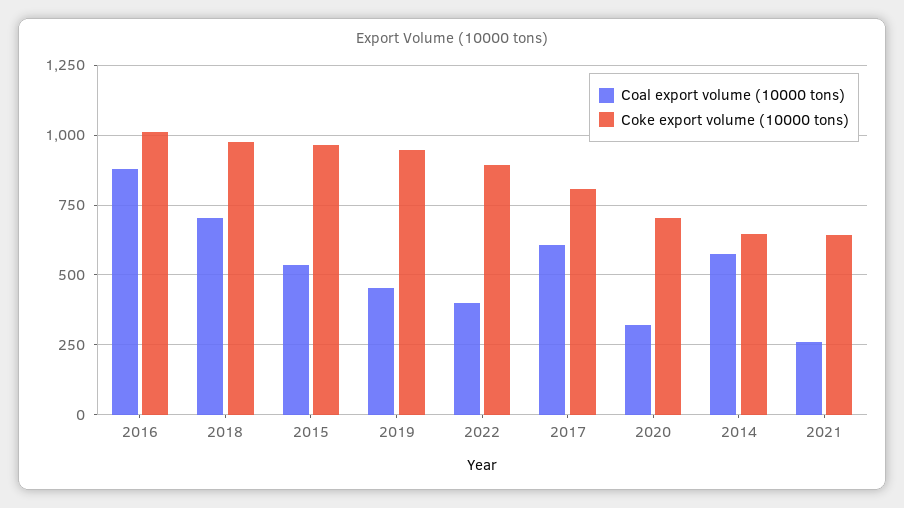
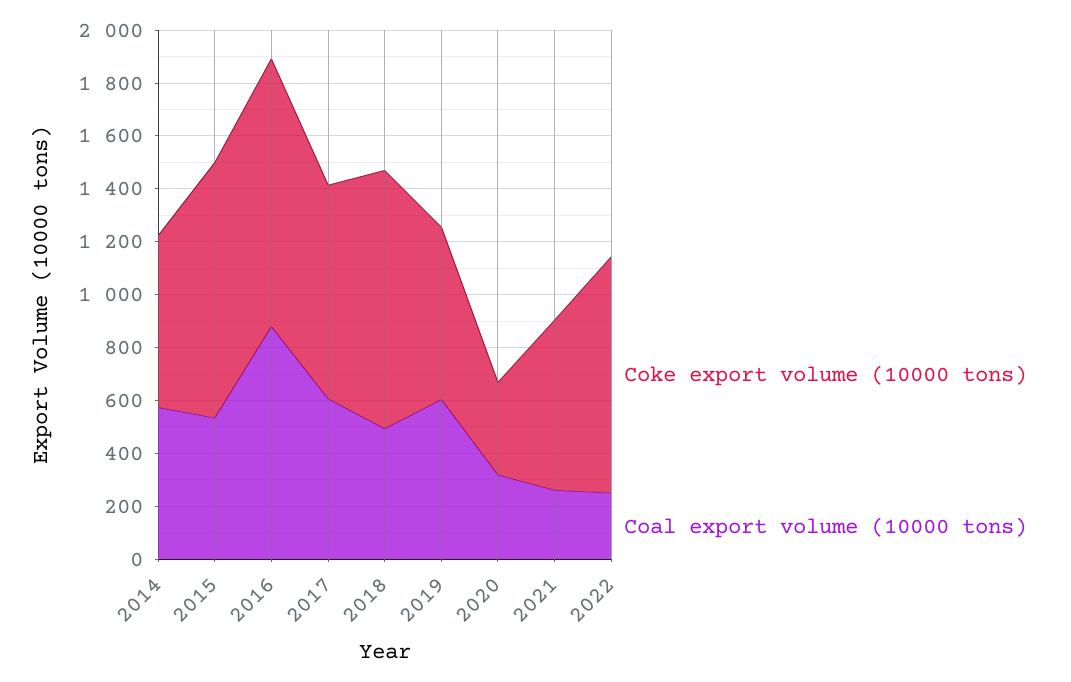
  {
    "Coal export volume (10000 tons)": {
      "2016": 875,
-     "2018": 700,
+     "2018": 500,
      "2015": 525,
-     "2019": 450,
+     "2019": 600,
-     "2022": 400,
+     "2022": 250,
      "2017": 600,
      "2020": 325,
      "2014": 575,
      "2021": 250
    },
    "Coke export volume (10000 tons)": {
      "2016": 1000,
      "2018": 975,
      "2015": 975,
-     "2019": 950,
+     "2019": 650,
      "2022": 900,
      "2017": 800,
-     "2020": 700,
+     "2020": 350,
      "2014": 650,
      "2021": 650
    }
  }

